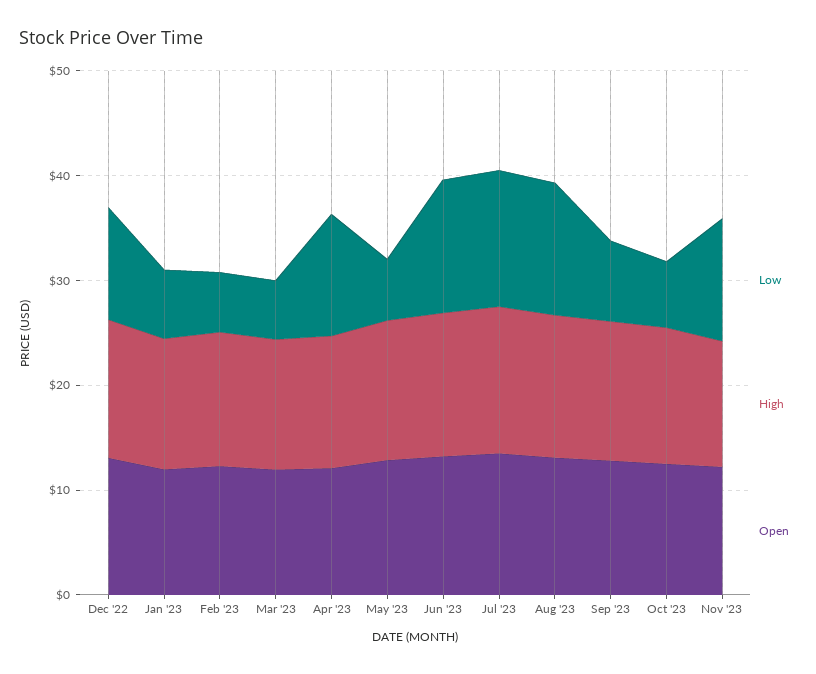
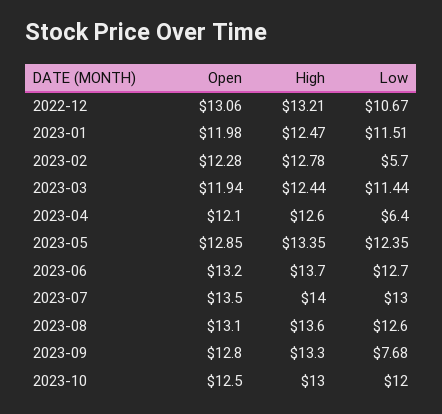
  {
    "Low": {
      "Dec '22": 10.67,
-     "Jan '23": 6,
+     "Jan '23": 11.51,
      "Feb '23": 5.7,
-     "Mar '23": 6,
+     "Mar '23": 11.44,
-     "Apr '23": 12,
+     "Apr '23": 6.4,
-     "May '23": 6,
+     "May '23": 12.35,
      "Jun '23": 12.7,
      "Jul '23": 13,
      "Aug '23": 12.6,
      "Sep '23": 7.68,
-     "Oct '23": 6,
+     "Oct '23": 12
-     "Nov '23": 12
    },
    "High": {
      "Dec '22": 13.21,
      "Jan '23": 12.47,
      "Feb '23": 12.78,
      "Mar '23": 12.44,
      "Apr '23": 12.6,
      "May '23": 13.35,
      "Jun '23": 13.7,
      "Jul '23": 14,
      "Aug '23": 13.6,
      "Sep '23": 13.3,
-     "Oct '23": 13,
+     "Oct '23": 13
-     "Nov '23": 12
    },
    "Open": {
      "Dec '22": 13.06,
      "Jan '23": 11.98,
      "Feb '23": 12.28,
      "Mar '23": 11.94,
      "Apr '23": 12.1,
      "May '23": 12.85,
      "Jun '23": 13.2,
      "Jul '23": 13.5,
      "Aug '23": 13.1,
      "Sep '23": 12.8,
-     "Oct '23": 12.5,
+     "Oct '23": 12.5
-     "Nov '23": 12
    }
  }

